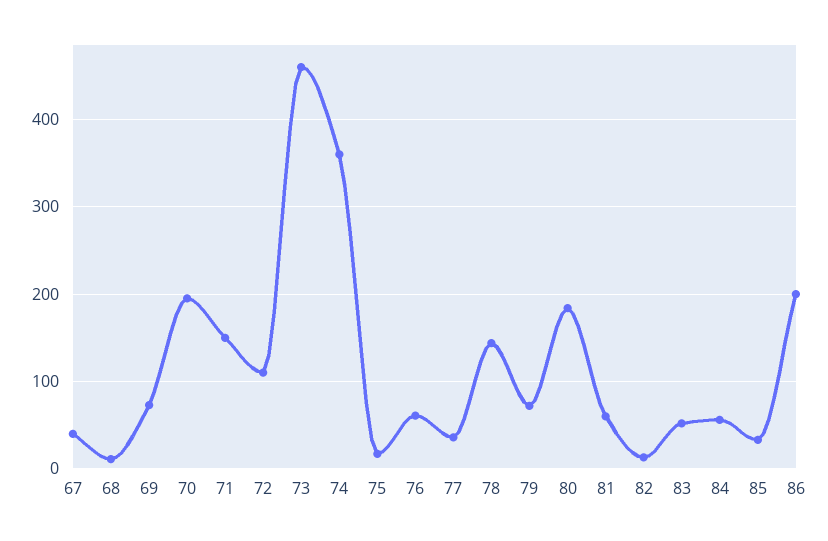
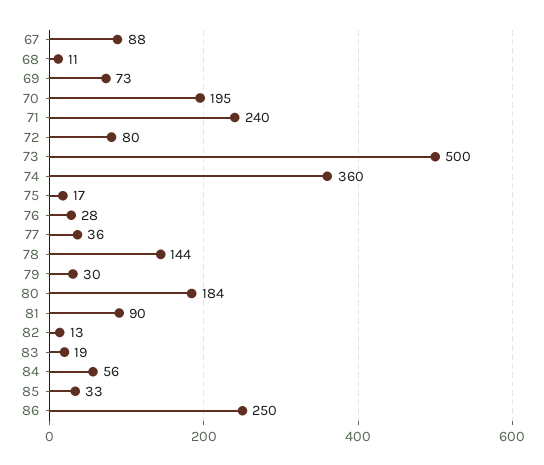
  {
-   "67": 40,
+   "67": 88,
    "68": 11,
    "69": 73,
    "70": 195,
-   "71": 150,
+   "71": 240,
-   "72": 110,
+   "72": 80,
-   "73": 460,
+   "73": 500,
    "74": 360,
    "75": 17,
-   "76": 60,
+   "76": 28,
    "77": 36,
    "78": 144,
-   "79": 70,
+   "79": 30,
    "80": 184,
-   "81": 60,
+   "81": 90,
    "82": 13,
-   "83": 50,
+   "83": 19,
    "84": 56,
    "85": 33,
-   "86": 200
+   "86": 250
  }

